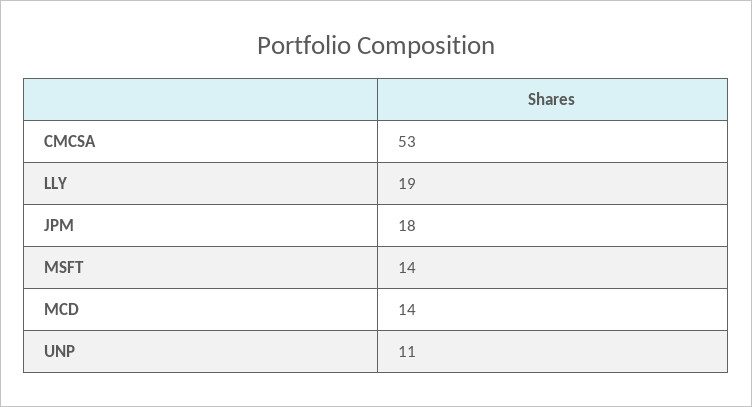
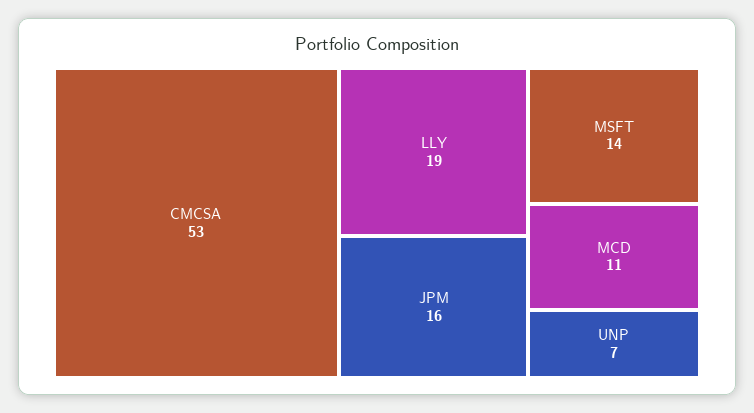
  {
    "CMCSA": 53,
    "LLY": 19,
-   "JPM": 18,
+   "JPM": 16,
    "MSFT": 14,
-   "MCD": 14,
+   "MCD": 11,
-   "UNP": 11
+   "UNP": 7
  }

